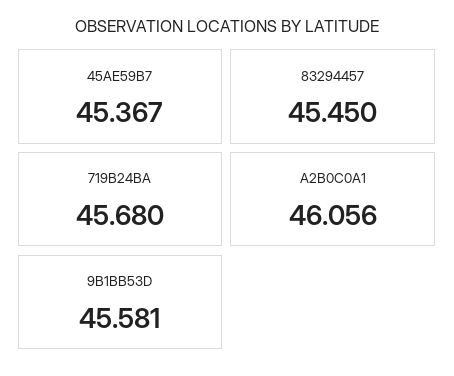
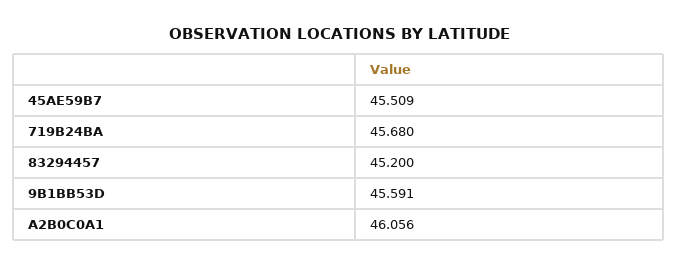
  {
-   "45AE59B7": 45.367,
+   "45AE59B7": 45.509,
-   "83294457": 45.45,
+   "83294457": 45.2,
    "719B24BA": 45.68,
    "A2B0C0A1": 46.056,
-   "9B1BB53D": 45.581
+   "9B1BB53D": 45.591
  }

